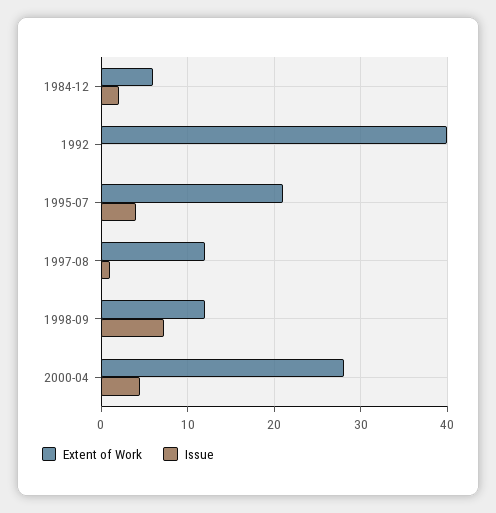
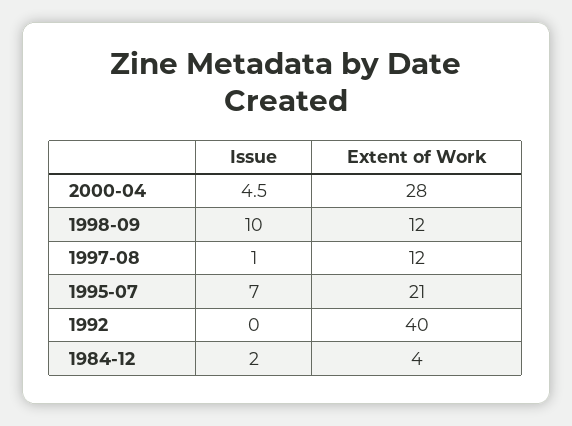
  {
    "Extent of Work": {
-     "1984-12": 6,
+     "1984-12": 4,
      "1992": 40,
      "1995-07": 21,
      "1997-08": 12,
      "1998-09": 12,
      "2000-04": 28
    },
    "Issue": {
      "1984-12": 2,
      "1992": 0,
-     "1995-07": 4,
+     "1995-07": 7,
      "1997-08": 1,
-     "1998-09": 7,
+     "1998-09": 10,
      "2000-04": 4.5
    }
  }

